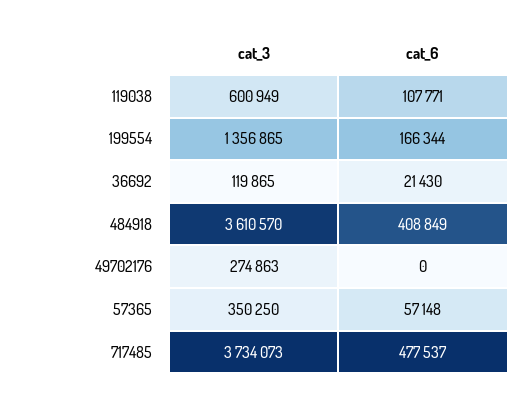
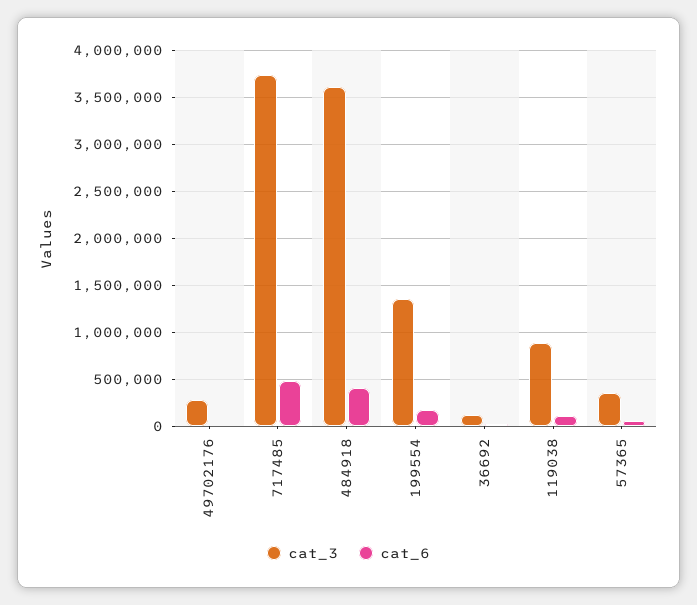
  {
    "cat_3": {
-     "119038": 600949,
+     "119038": 900000,
      "199554": 1356865,
      "36692": 119865,
      "484918": 3610570,
      "49702176": 274863,
      "57365": 350250,
      "717485": 3734073
    },
    "cat_6": {
      "119038": 107771,
      "199554": 166344,
      "36692": 21430,
      "484918": 408849,
      "49702176": 0,
      "57365": 57148,
      "717485": 477537
    }
  }

